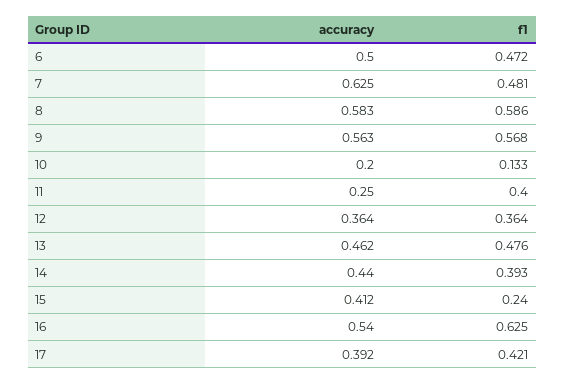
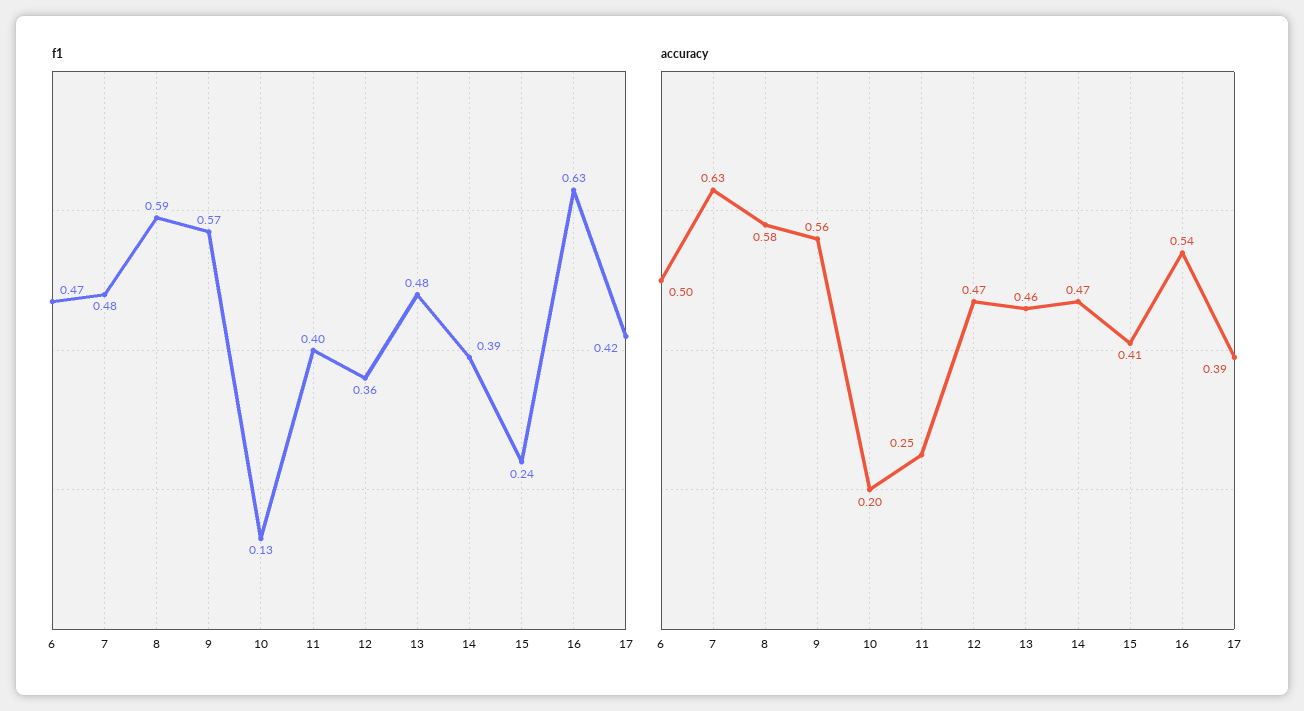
  {
    "accuracy": {
      "6": 0.5,
      "7": 0.625,
      "8": 0.583,
      "9": 0.563,
      "10": 0.2,
      "11": 0.25,
-     "12": 0.364,
+     "12": 0.47,
      "13": 0.462,
-     "14": 0.44,
+     "14": 0.47,
      "15": 0.412,
      "16": 0.54,
      "17": 0.392
    },
    "f1": {
      "6": 0.472,
      "7": 0.481,
      "8": 0.586,
      "9": 0.568,
      "10": 0.133,
      "11": 0.4,
      "12": 0.364,
      "13": 0.476,
      "14": 0.393,
      "15": 0.24,
      "16": 0.625,
      "17": 0.421
    }
  }

